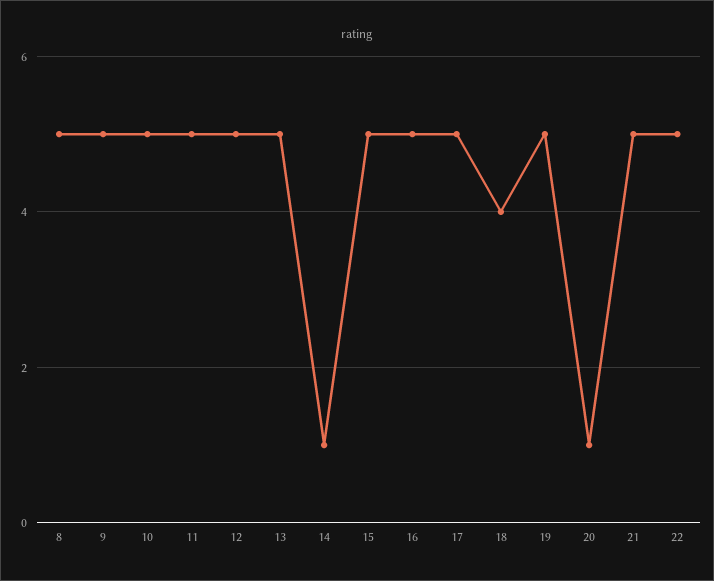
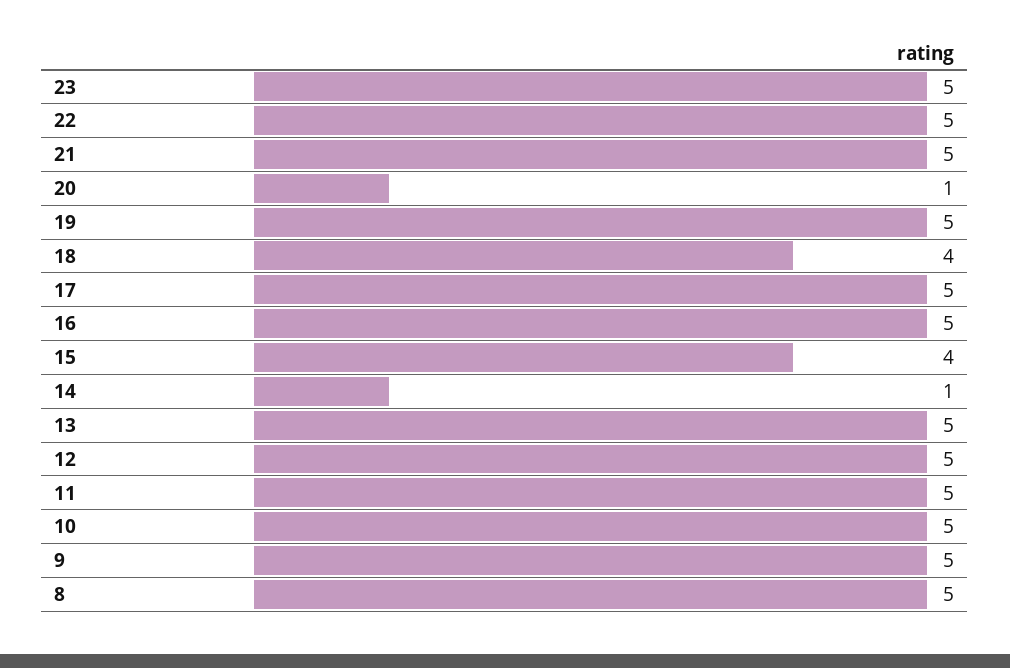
  {
    "8": 5,
    "9": 5,
    "10": 5,
    "11": 5,
    "12": 5,
    "13": 5,
    "14": 1,
-   "15": 5,
+   "15": 4,
    "16": 5,
    "17": 5,
    "18": 4,
    "19": 5,
    "20": 1,
    "21": 5,
-   "22": 5
+   "22": 5,
+   "23": 5
  }

